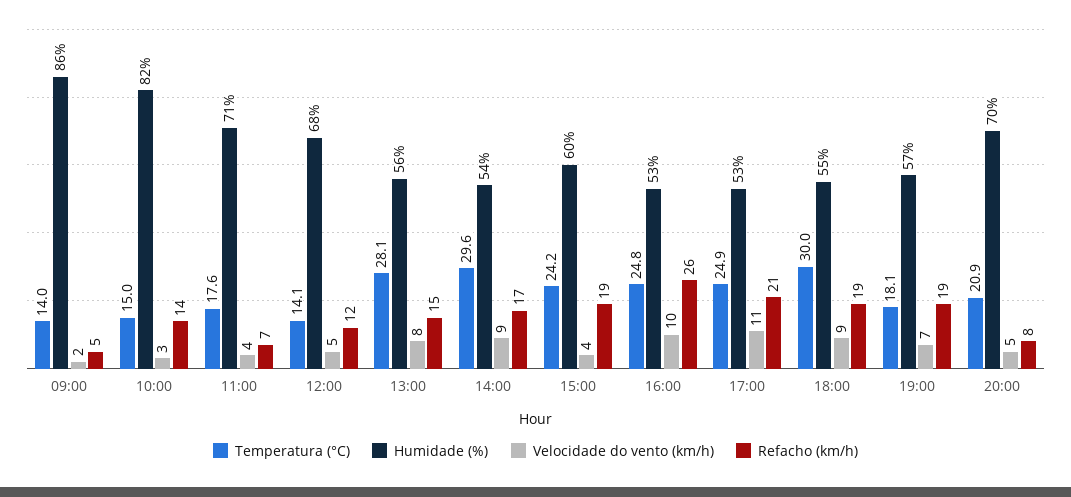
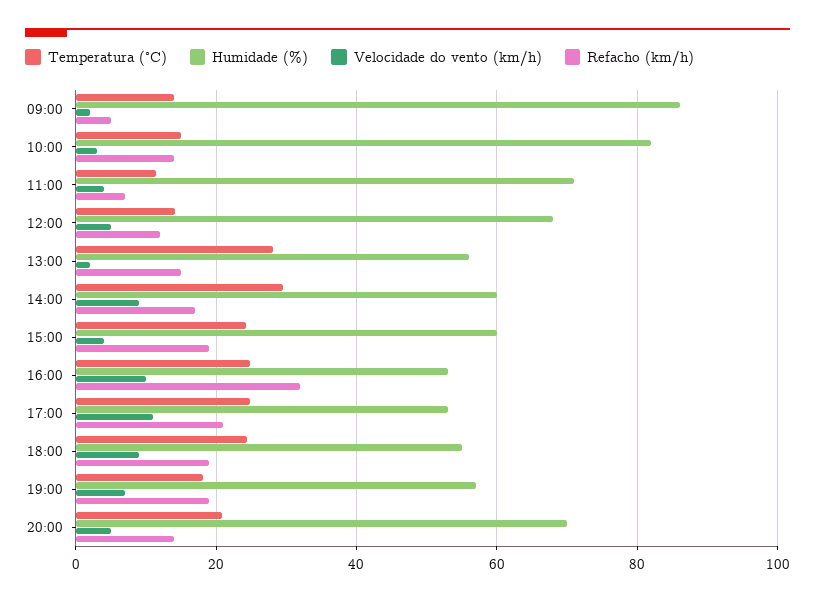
  {
    "Temperatura (°C)": {
      "09:00": 14,
      "10:00": 15,
-     "11:00": 17.6,
+     "11:00": 12,
      "12:00": 14.1,
      "13:00": 28.1,
      "14:00": 29.6,
      "15:00": 24.2,
      "16:00": 24.8,
      "17:00": 24.9,
-     "18:00": 30,
+     "18:00": 24,
      "19:00": 18.1,
      "20:00": 20.9
    },
    "Humidade (%)": {
      "09:00": 86,
      "10:00": 82,
      "11:00": 71,
      "12:00": 68,
      "13:00": 56,
-     "14:00": 54,
+     "14:00": 60,
      "15:00": 60,
      "16:00": 53,
      "17:00": 53,
      "18:00": 55,
      "19:00": 57,
      "20:00": 70
    },
    "Velocidade do vento (km/h)": {
      "09:00": 2,
      "10:00": 3,
      "11:00": 4,
      "12:00": 5,
-     "13:00": 8,
+     "13:00": 2,
      "14:00": 9,
      "15:00": 4,
      "16:00": 10,
      "17:00": 11,
      "18:00": 9,
      "19:00": 7,
      "20:00": 5
    },
    "Refacho (km/h)": {
      "09:00": 5,
      "10:00": 14,
      "11:00": 7,
      "12:00": 12,
      "13:00": 15,
      "14:00": 17,
      "15:00": 19,
-     "16:00": 26,
+     "16:00": 32,
      "17:00": 21,
      "18:00": 19,
      "19:00": 19,
-     "20:00": 8
+     "20:00": 14
    }
  }

